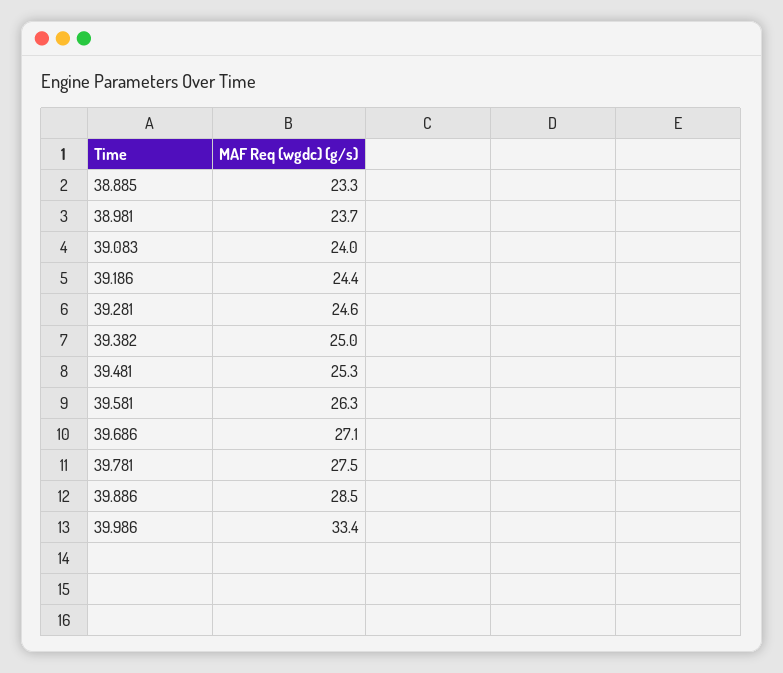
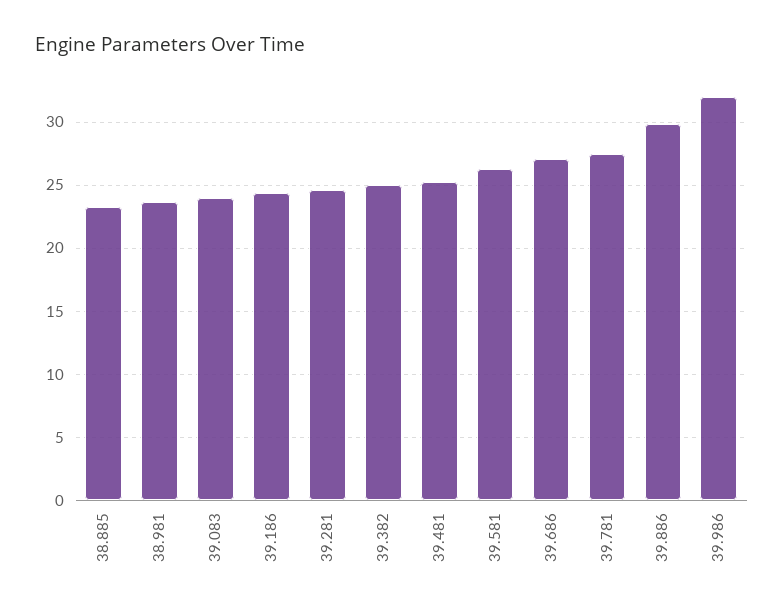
  {
    "38.885": 23.3,
    "38.981": 23.7,
    "39.083": 24,
    "39.186": 24.4,
    "39.281": 24.6,
    "39.382": 25,
    "39.481": 25.3,
    "39.581": 26.3,
    "39.686": 27.1,
    "39.781": 27.5,
-   "39.886": 28.5,
+   "39.886": 30,
-   "39.986": 33.4
+   "39.986": 32
  }

